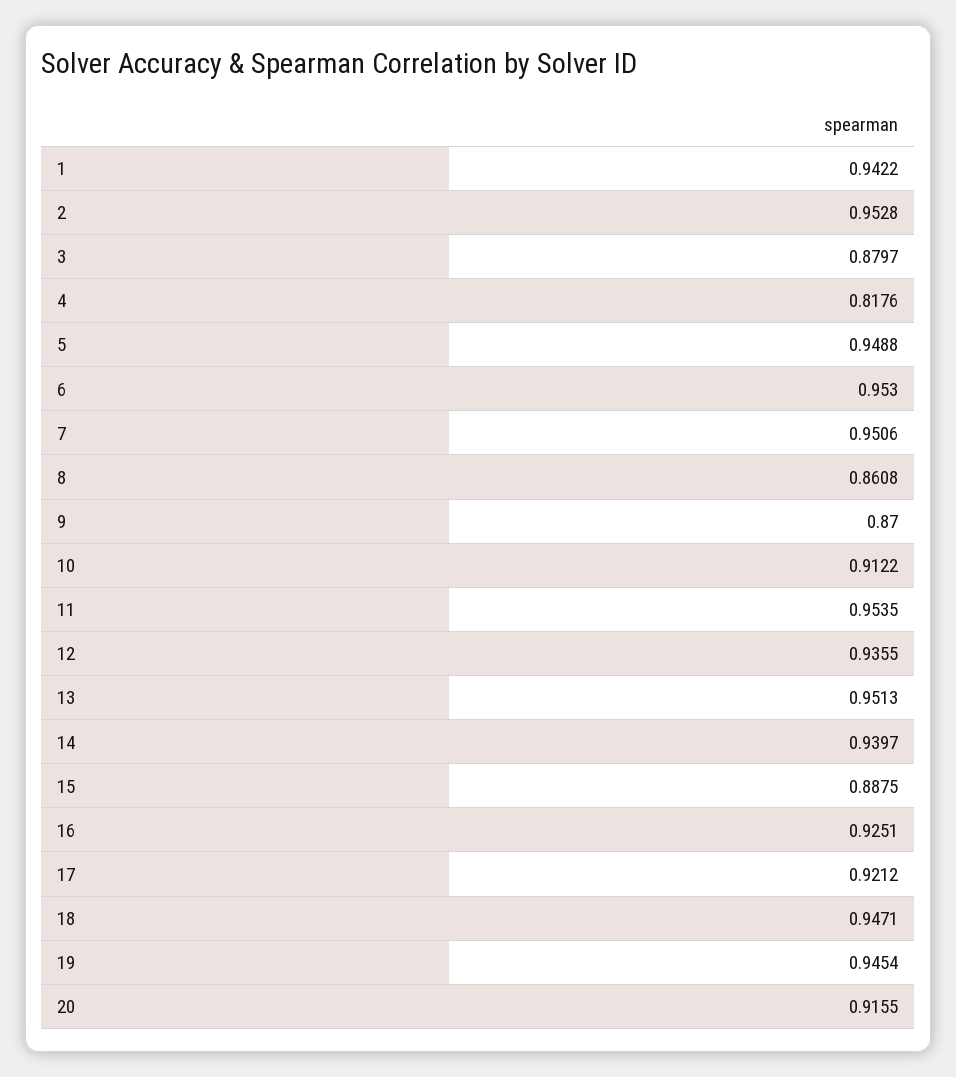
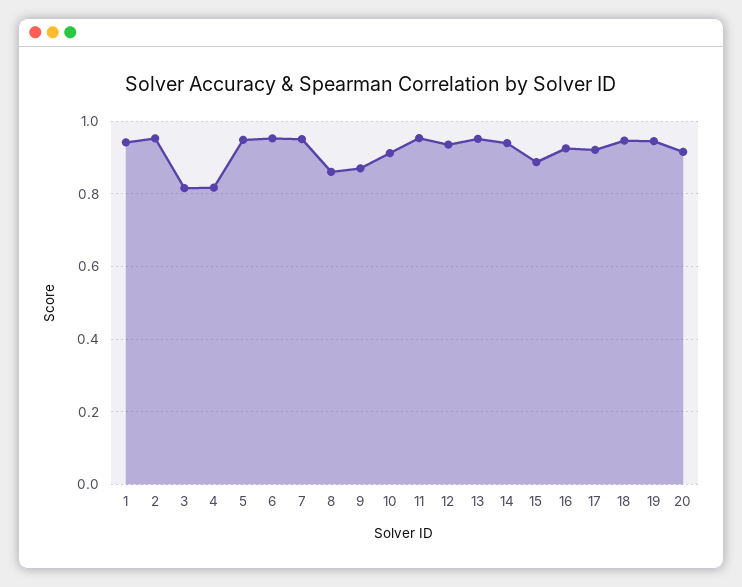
  {
    "1": 0.9422,
    "2": 0.9528,
-   "3": 0.8797,
+   "3": 0.82,
    "4": 0.8176,
    "5": 0.9488,
    "6": 0.953,
    "7": 0.9506,
    "8": 0.8608,
    "9": 0.87,
    "10": 0.9122,
    "11": 0.9535,
    "12": 0.9355,
    "13": 0.9513,
    "14": 0.9397,
    "15": 0.8875,
    "16": 0.9251,
    "17": 0.9212,
    "18": 0.9471,
    "19": 0.9454,
    "20": 0.9155
  }

